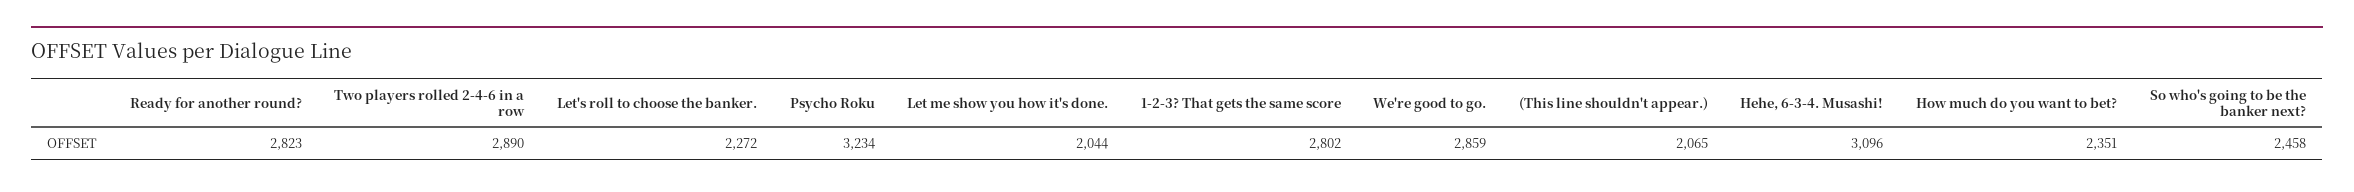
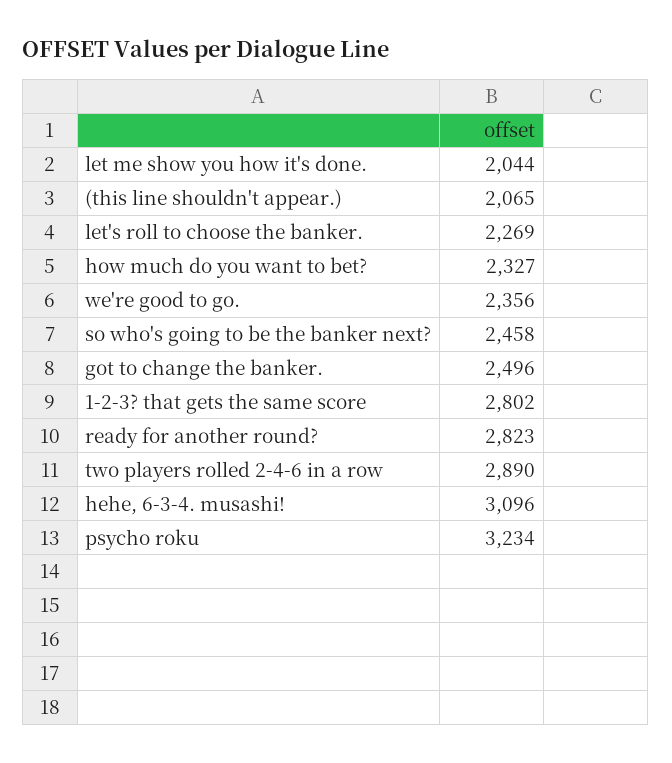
  {
    "Ready for another round?": 2823,
    "Two players rolled 2-4-6 in a row": 2890,
-   "Let's roll to choose the banker.": 2272,
+   "Let's roll to choose the banker.": 2269,
    "Psycho Roku": 3234,
    "Let me show you how it's done.": 2044,
    "1-2-3? That gets the same score": 2802,
-   "We're good to go.": 2859,
+   "We're good to go.": 2356,
    "(This line shouldn't appear.)": 2065,
    "Hehe, 6-3-4. Musashi!": 3096,
-   "How much do you want to bet?": 2351,
+   "How much do you want to bet?": 2327,
-   "So who's going to be the banker next?": 2458
+   "So who's going to be the banker next?": 2458,
+   "got to change the banker.": 2496
  }

